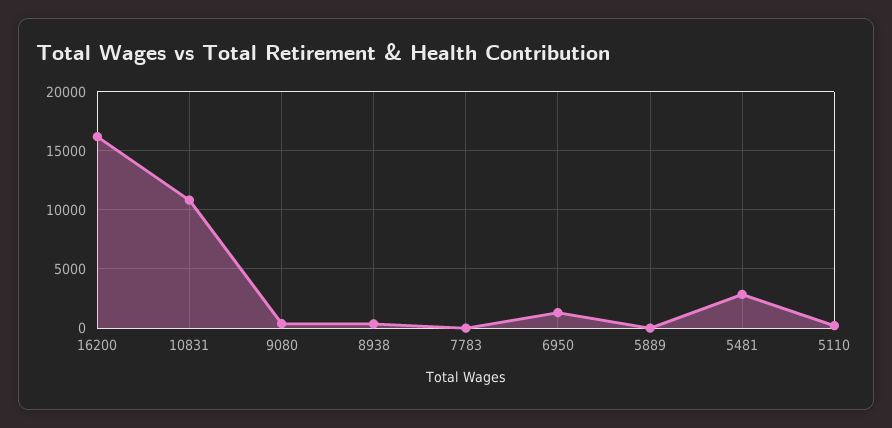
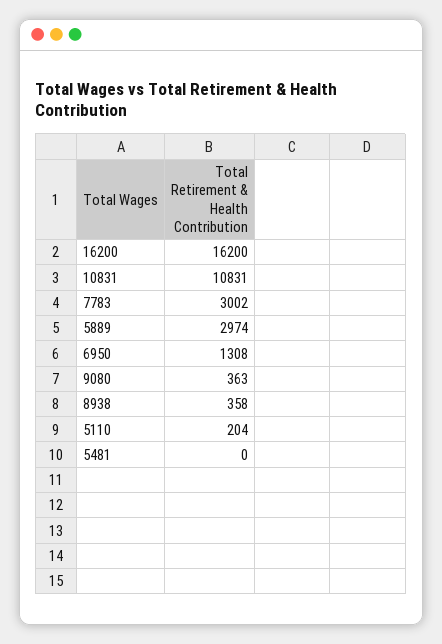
  {
    "16200": 16200,
    "10831": 10831,
    "9080": 363,
    "8938": 358,
-   "7783": 0,
+   "7783": 3002,
    "6950": 1308,
-   "5889": 0,
+   "5889": 2974,
-   "5481": 3000,
+   "5481": 0,
    "5110": 204
  }

